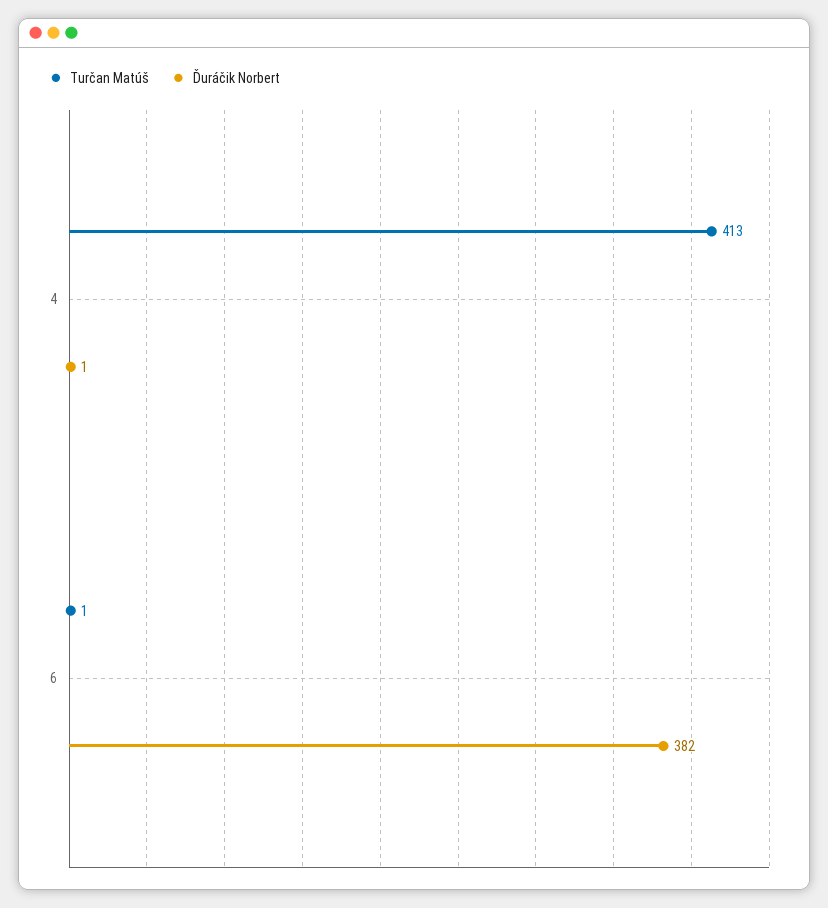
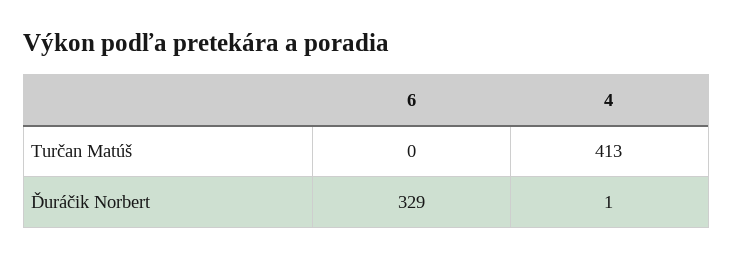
  {
    "Turčan Matúš": {
      "4": 413,
-     "6": 1
+     "6": 0
    },
    "Ďuráčik Norbert": {
      "4": 1,
-     "6": 382
+     "6": 329
    }
  }

